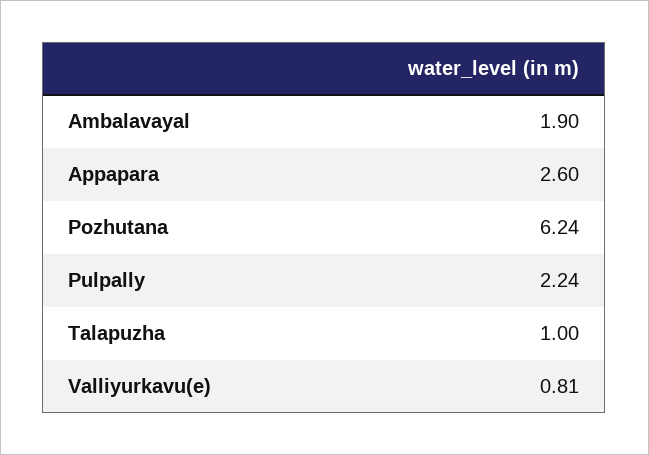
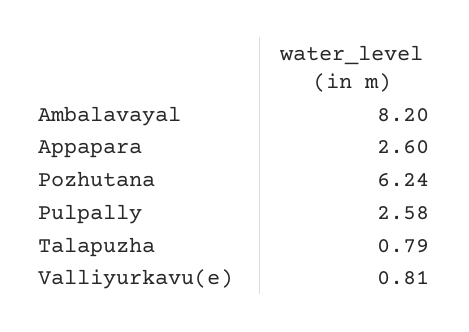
  {
-   "Ambalavayal": 1.9,
+   "Ambalavayal": 8.2,
    "Appapara": 2.6,
    "Pozhutana": 6.24,
-   "Pulpally": 2.24,
+   "Pulpally": 2.58,
-   "Talapuzha": 1,
+   "Talapuzha": 0.79,
    "Valliyurkavu(e)": 0.81
  }

